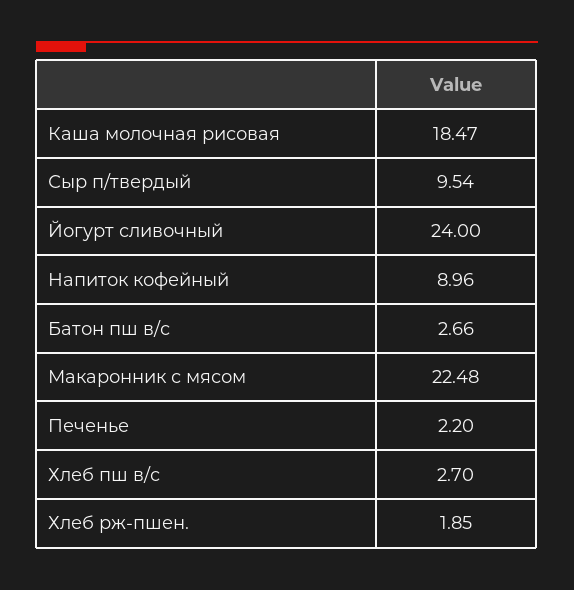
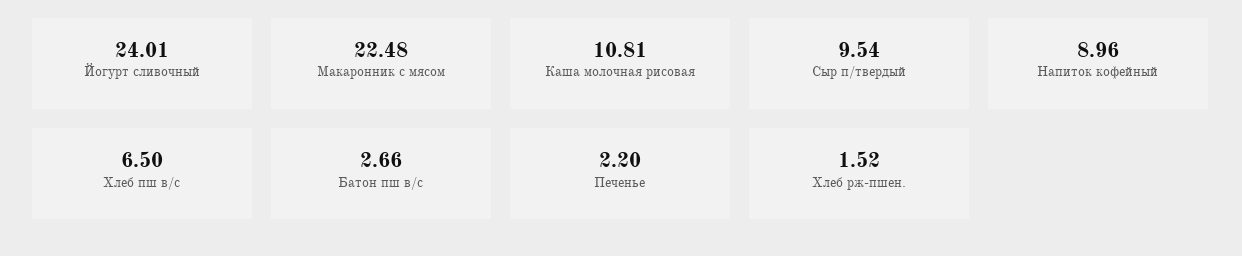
  {
-   "Каша молочная рисовая": 18.47,
+   "Каша молочная рисовая": 10.81,
    "Сыр п/твердый": 9.54,
-   "Йогурт сливочный": 24,
+   "Йогурт сливочный": 24.01,
    "Напиток кофейный": 8.96,
    "Батон пш в/с": 2.66,
    "Макаронник с мясом": 22.48,
    "Печенье": 2.2,
-   "Хлеб пш в/с": 2.7,
+   "Хлеб пш в/с": 6.5,
-   "Хлеб рж-пшен.": 1.85
+   "Хлеб рж-пшен.": 1.52
  }

